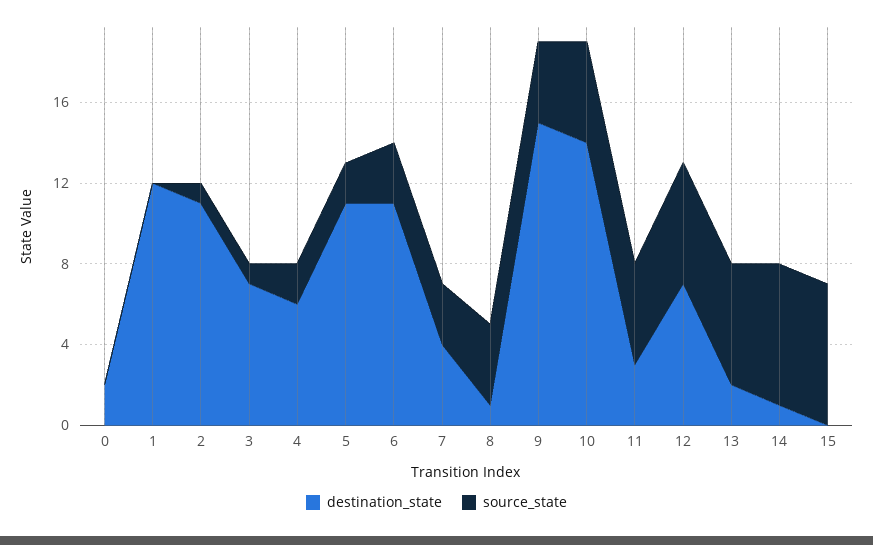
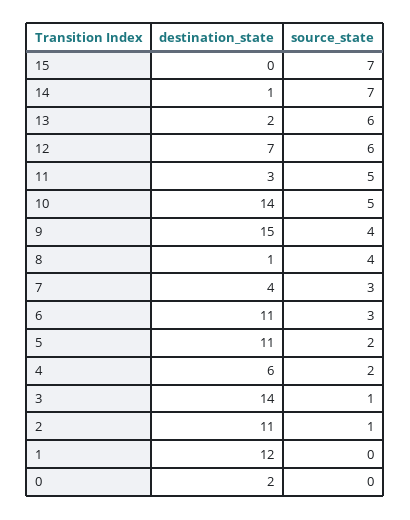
  {
    "destination_state": {
      "0": 2,
      "1": 12,
      "2": 11,
-     "3": 7,
+     "3": 14,
      "4": 6,
      "5": 11,
      "6": 11,
      "7": 4,
      "8": 1,
      "9": 15,
      "10": 14,
      "11": 3,
      "12": 7,
      "13": 2,
      "14": 1,
      "15": 0
    },
    "source_state": {
      "0": 0,
      "1": 0,
      "2": 1,
      "3": 1,
      "4": 2,
      "5": 2,
      "6": 3,
      "7": 3,
      "8": 4,
      "9": 4,
      "10": 5,
      "11": 5,
      "12": 6,
      "13": 6,
      "14": 7,
      "15": 7
    }
  }

